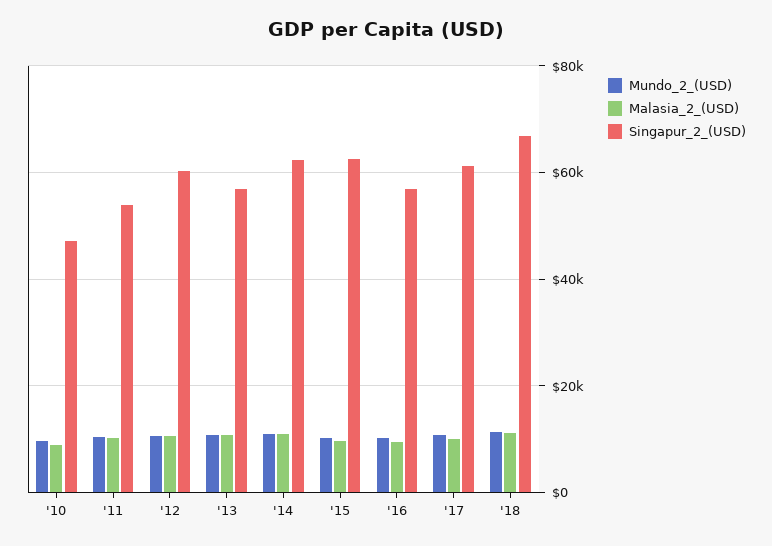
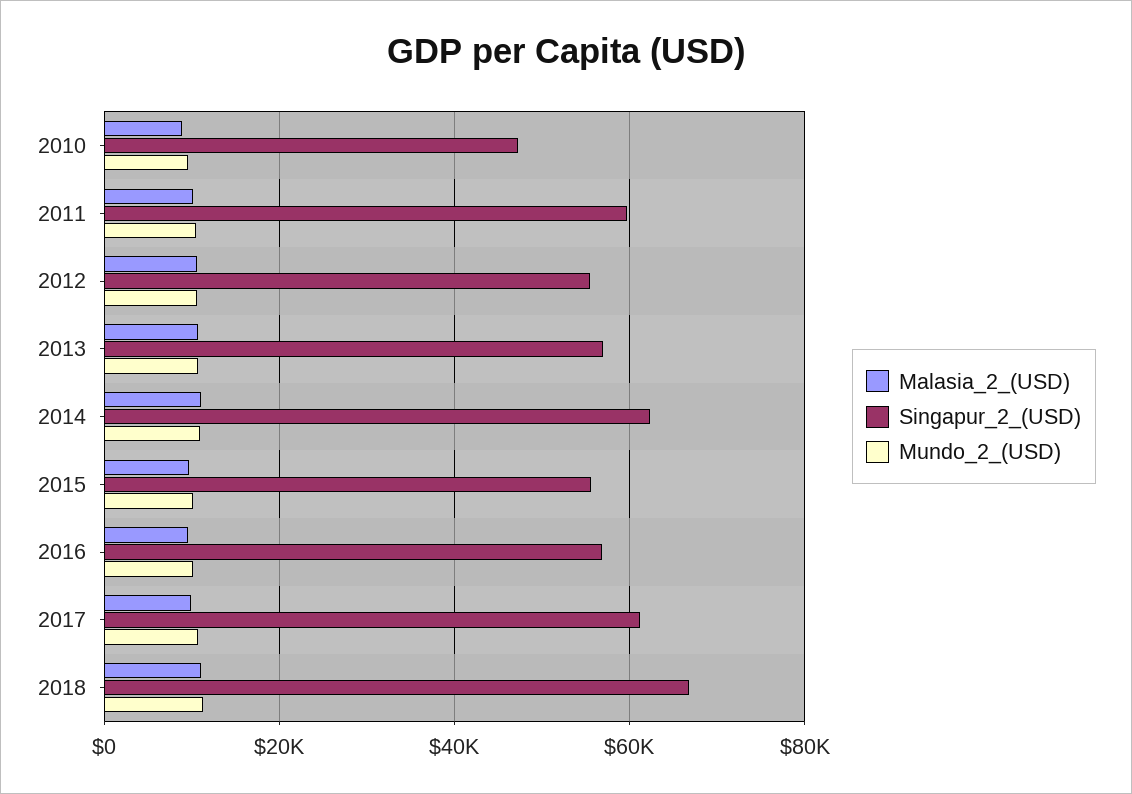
  {
    "Mundo_2_(USD)": {
      "'10": 10000,
      "'11": 10000,
      "'12": 10000,
      "'13": 10000,
      "'14": 10000,
      "'15": 10000,
      "'16": 10000,
      "'17": 10000,
      "'18": 12000
    },
    "Malasia_2_(USD)": {
      "'10": 8000,
      "'11": 10000,
      "'12": 10000,
      "'13": 10000,
      "'14": 12000,
      "'15": 10000,
      "'16": 10000,
      "'17": 10000,
      "'18": 12000
    },
    "Singapur_2_(USD)": {
      "'10": 48000,
-     "'11": 54000,
+     "'11": 60000,
-     "'12": 60000,
+     "'12": 56000,
      "'13": 56000,
      "'14": 62000,
-     "'15": 62000,
+     "'15": 56000,
      "'16": 56000,
      "'17": 62000,
      "'18": 66000
    }
  }

